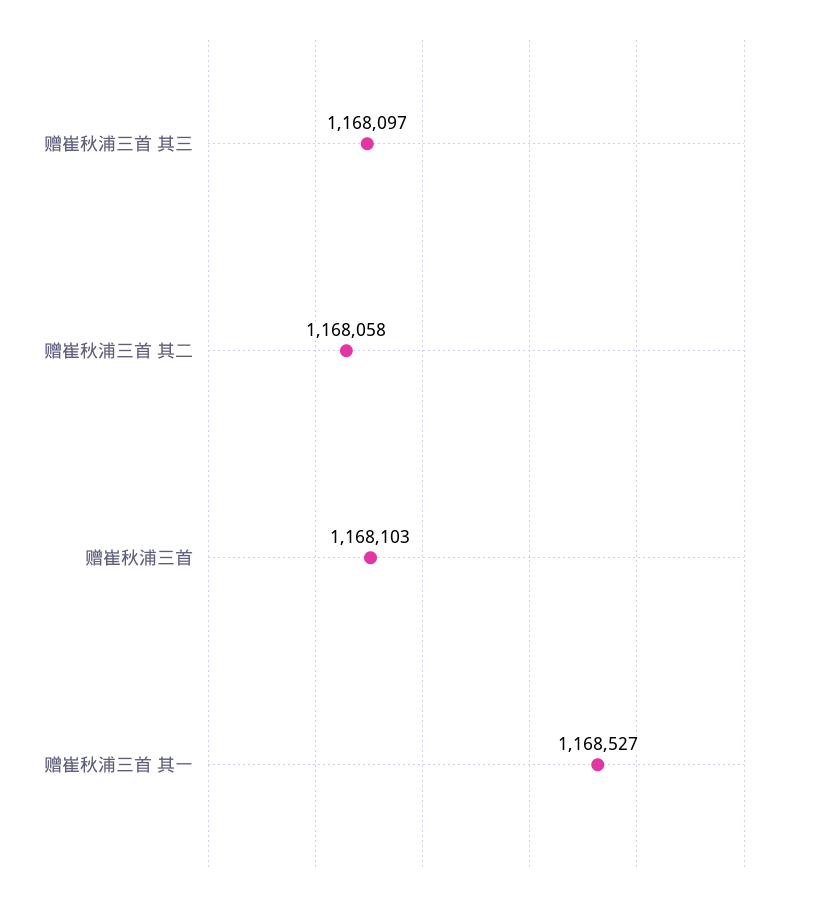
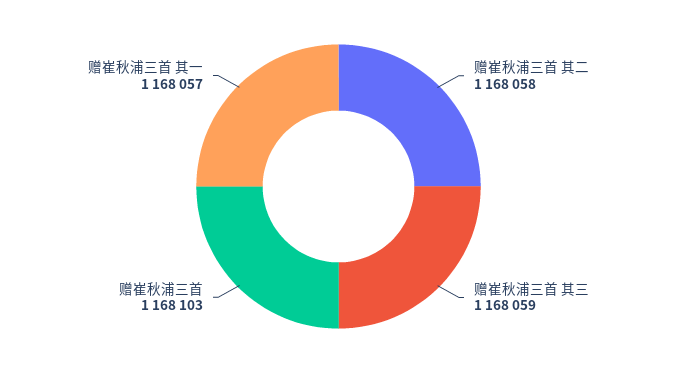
  {
-   "赠崔秋浦三首 其三": 1168097,
+   "赠崔秋浦三首 其三": 1168059,
    "赠崔秋浦三首 其二": 1168058,
    "赠崔秋浦三首": 1168103,
-   "赠崔秋浦三首 其一": 1168527
+   "赠崔秋浦三首 其一": 1168057
  }

